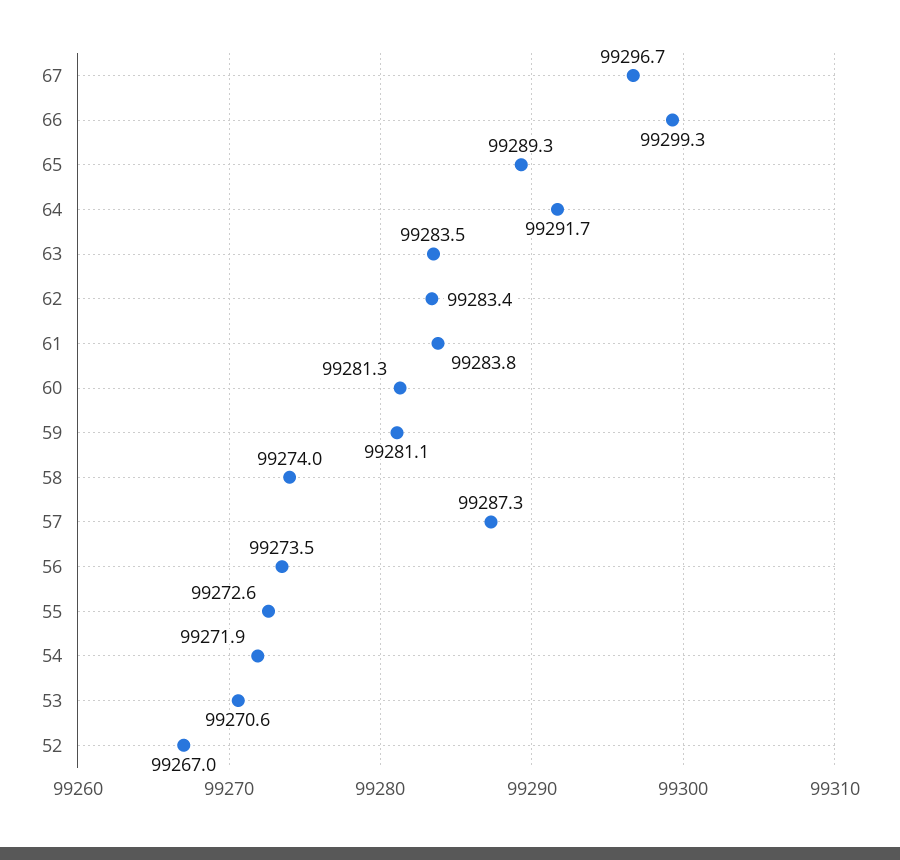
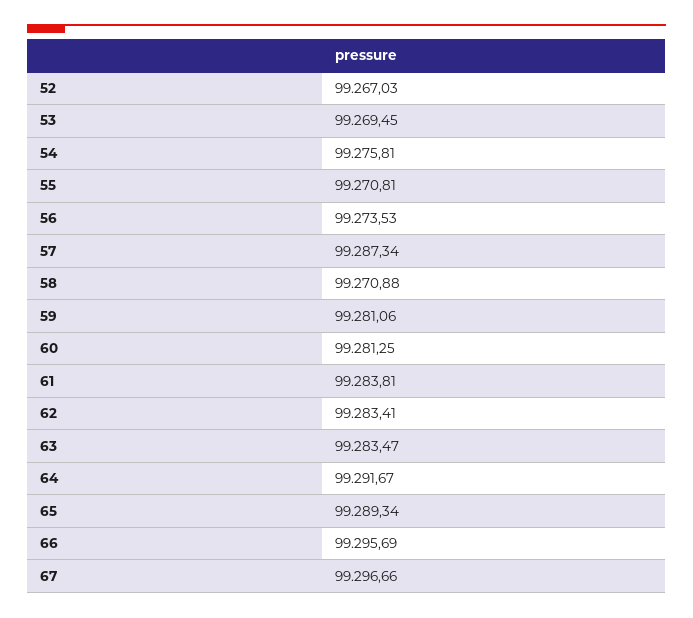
  {
    "67": 99296.66,
-   "66": 99299.3,
+   "66": 99295.69,
    "65": 99289.34,
    "64": 99291.67,
    "63": 99283.47,
    "62": 99283.41,
    "61": 99283.81,
    "60": 99281.25,
    "59": 99281.06,
-   "58": 99274,
+   "58": 99270.88,
    "57": 99287.34,
    "56": 99273.53,
-   "55": 99272.6,
+   "55": 99270.81,
-   "54": 99271.9,
+   "54": 99275.81,
-   "53": 99270.6,
+   "53": 99269.45,
    "52": 99267.03
  }

